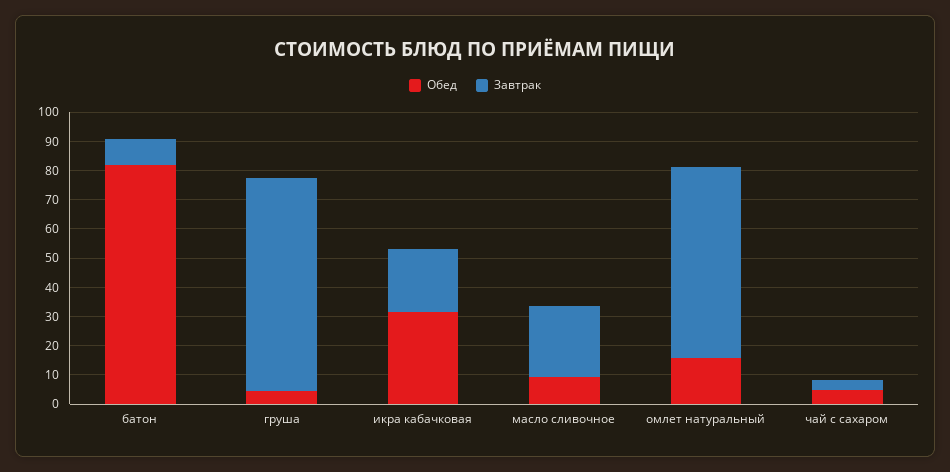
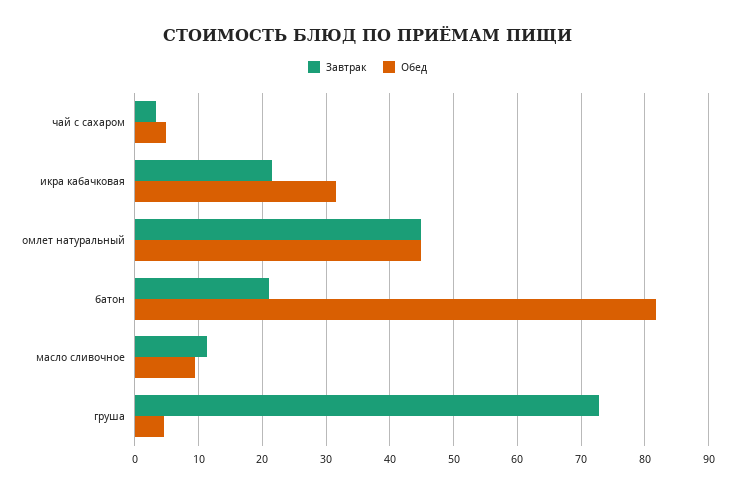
  {
    "Обед": {
      "батон": 82,
      "груша": 5,
      "икра кабачковая": 32,
      "масло сливочное": 9,
-     "омлет натуральный": 15,
+     "омлет натуральный": 45,
      "чай с сахаром": 5
    },
    "Завтрак": {
-     "батон": 10,
+     "батон": 21,
      "груша": 73,
      "икра кабачковая": 22,
-     "масло сливочное": 25,
+     "масло сливочное": 11,
-     "омлет натуральный": 65,
+     "омлет натуральный": 45,
      "чай с сахаром": 3
    }
  }

